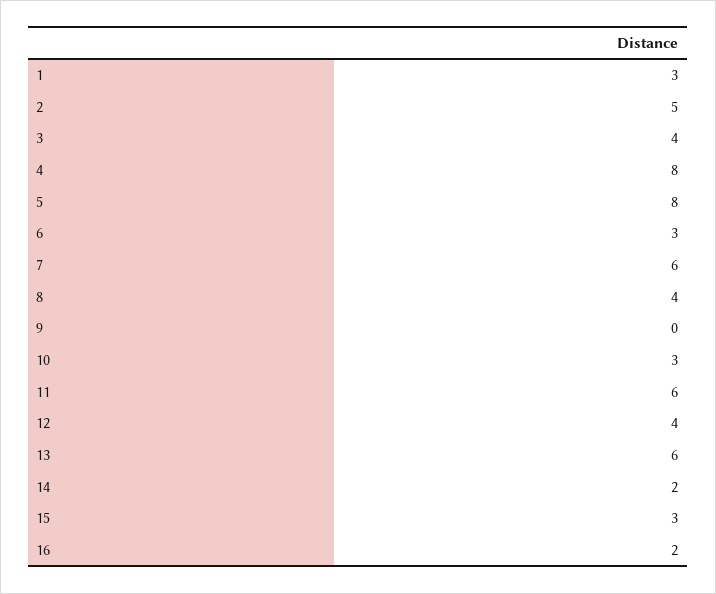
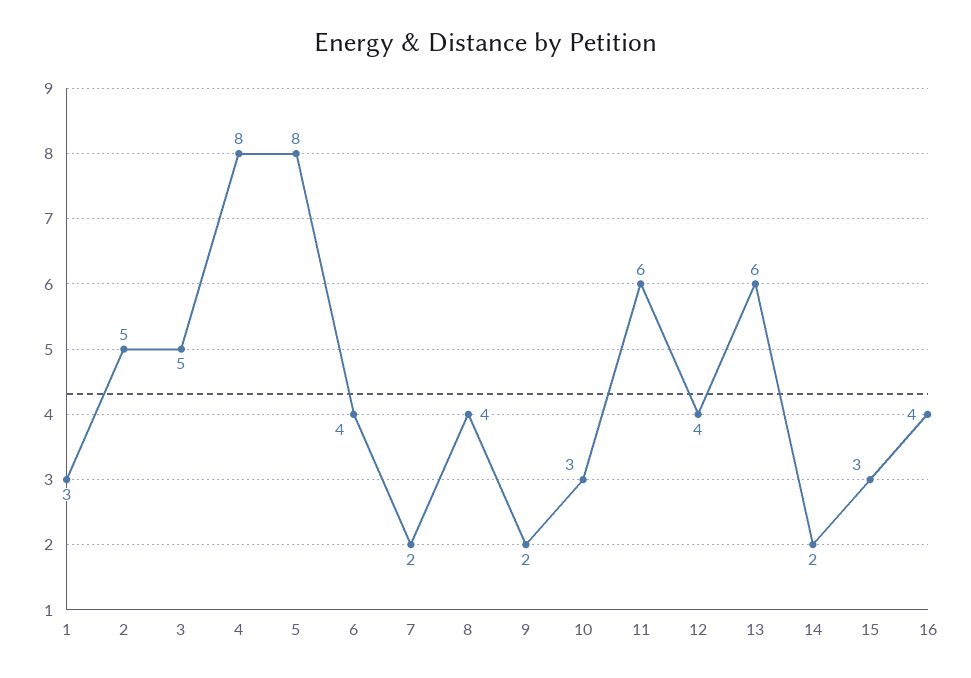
  {
    "1": 3,
    "2": 5,
-   "3": 4,
+   "3": 5,
    "4": 8,
    "5": 8,
-   "6": 3,
+   "6": 4,
-   "7": 6,
+   "7": 2,
    "8": 4,
-   "9": 0,
+   "9": 2,
    "10": 3,
    "11": 6,
    "12": 4,
    "13": 6,
    "14": 2,
    "15": 3,
-   "16": 2
+   "16": 4
  }

